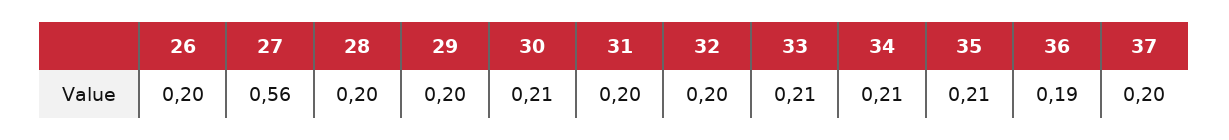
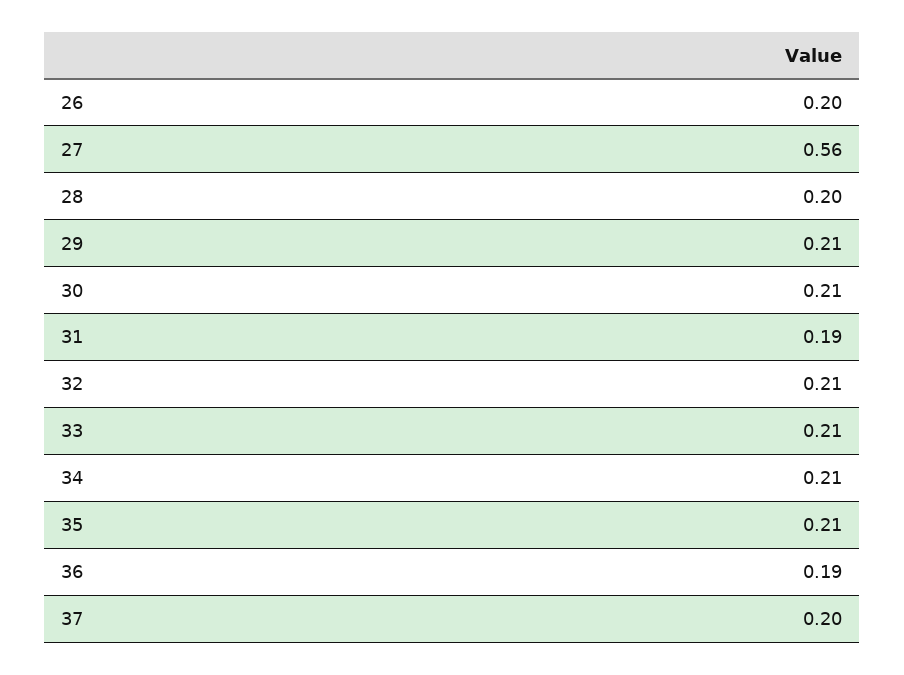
  {
    "26": 0.2,
    "27": 0.56,
    "28": 0.2,
-   "29": 0.2,
+   "29": 0.21,
    "30": 0.21,
-   "31": 0.2,
+   "31": 0.19,
-   "32": 0.2,
+   "32": 0.21,
    "33": 0.21,
    "34": 0.21,
    "35": 0.21,
    "36": 0.19,
    "37": 0.2
  }

